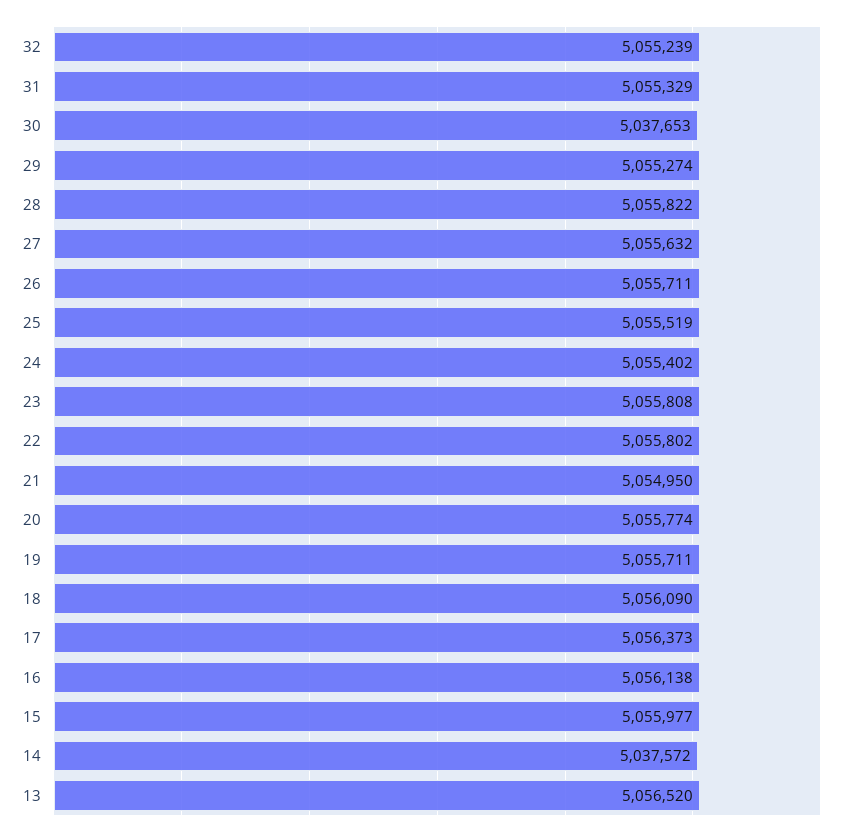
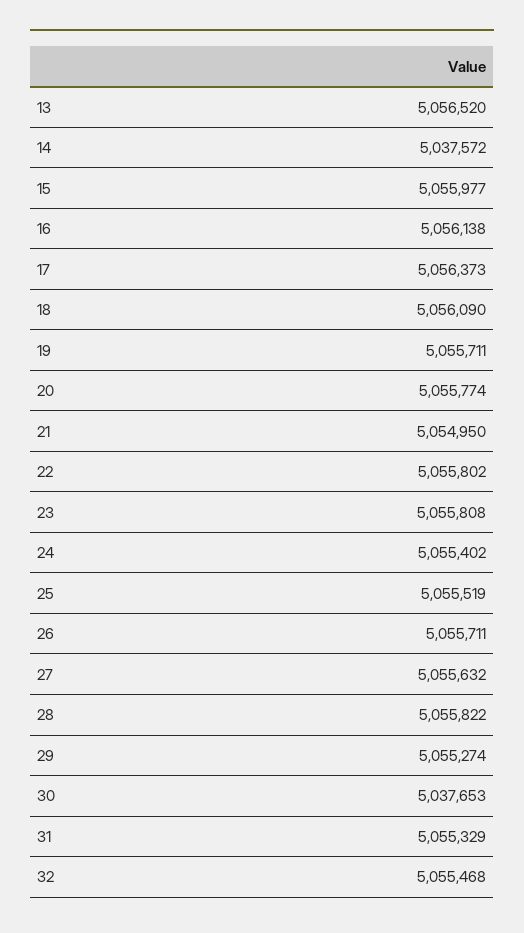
  {
-   "32": 5055239,
+   "32": 5055468,
    "31": 5055329,
    "30": 5037653,
    "29": 5055274,
    "28": 5055822,
    "27": 5055632,
    "26": 5055711,
    "25": 5055519,
    "24": 5055402,
    "23": 5055808,
    "22": 5055802,
    "21": 5054950,
    "20": 5055774,
    "19": 5055711,
    "18": 5056090,
    "17": 5056373,
    "16": 5056138,
    "15": 5055977,
    "14": 5037572,
    "13": 5056520
  }

